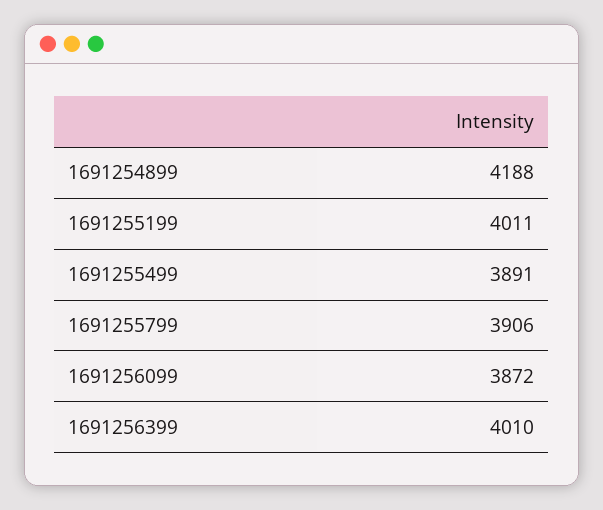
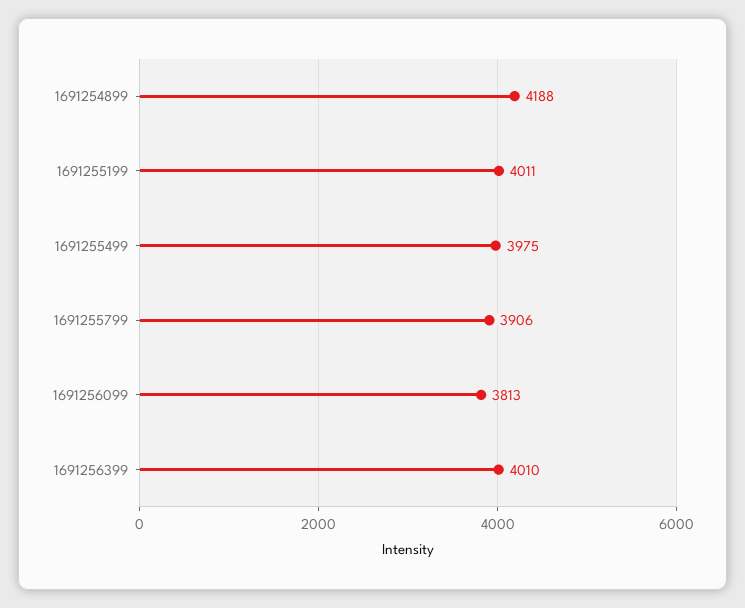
  {
    "1691254899": 4188,
    "1691255199": 4011,
-   "1691255499": 3891,
+   "1691255499": 3975,
    "1691255799": 3906,
-   "1691256099": 3872,
+   "1691256099": 3813,
    "1691256399": 4010
  }

